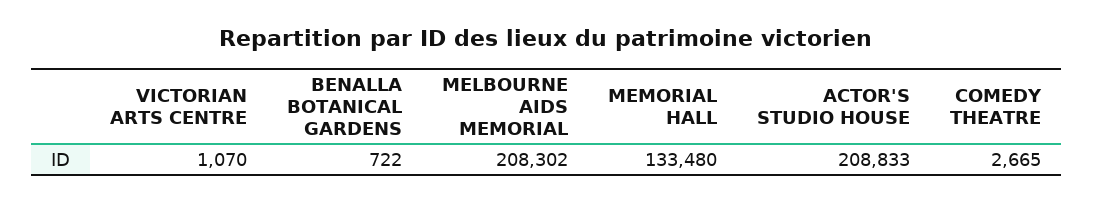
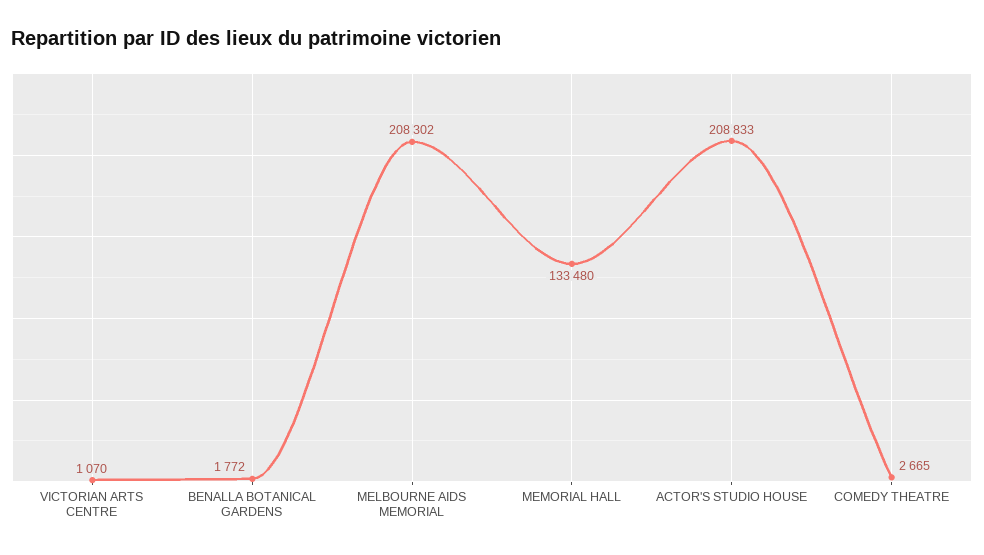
  {
    "VICTORIAN ARTS CENTRE": 1070,
-   "BENALLA BOTANICAL GARDENS": 722,
+   "BENALLA BOTANICAL GARDENS": 1772,
    "MELBOURNE AIDS MEMORIAL": 208302,
    "MEMORIAL HALL": 133480,
    "ACTOR'S STUDIO HOUSE": 208833,
    "COMEDY THEATRE": 2665
  }

